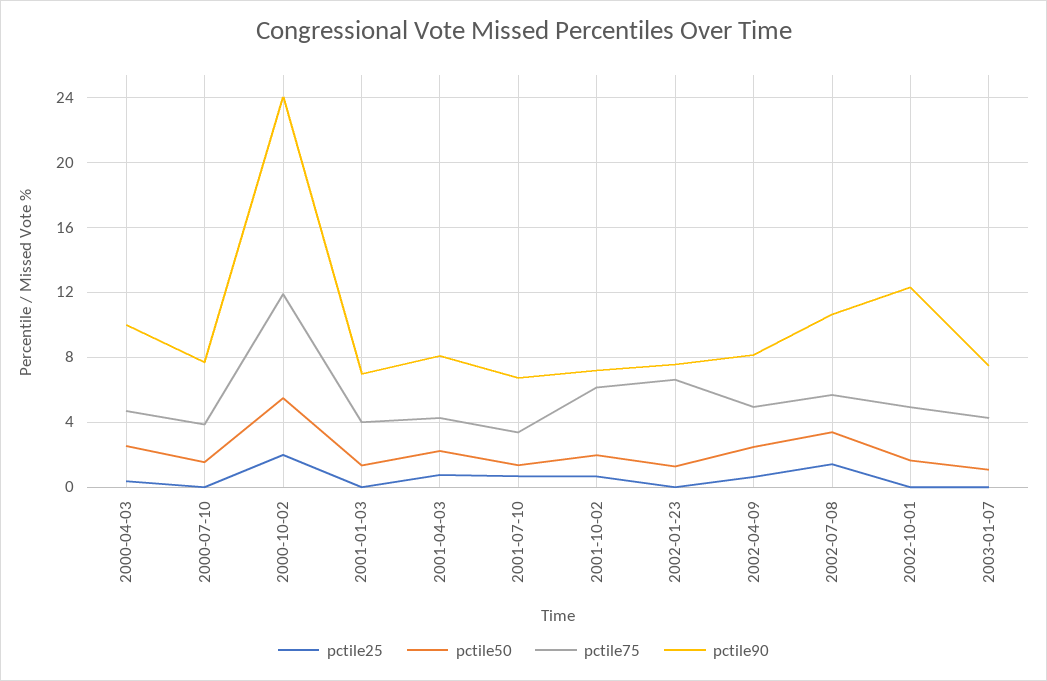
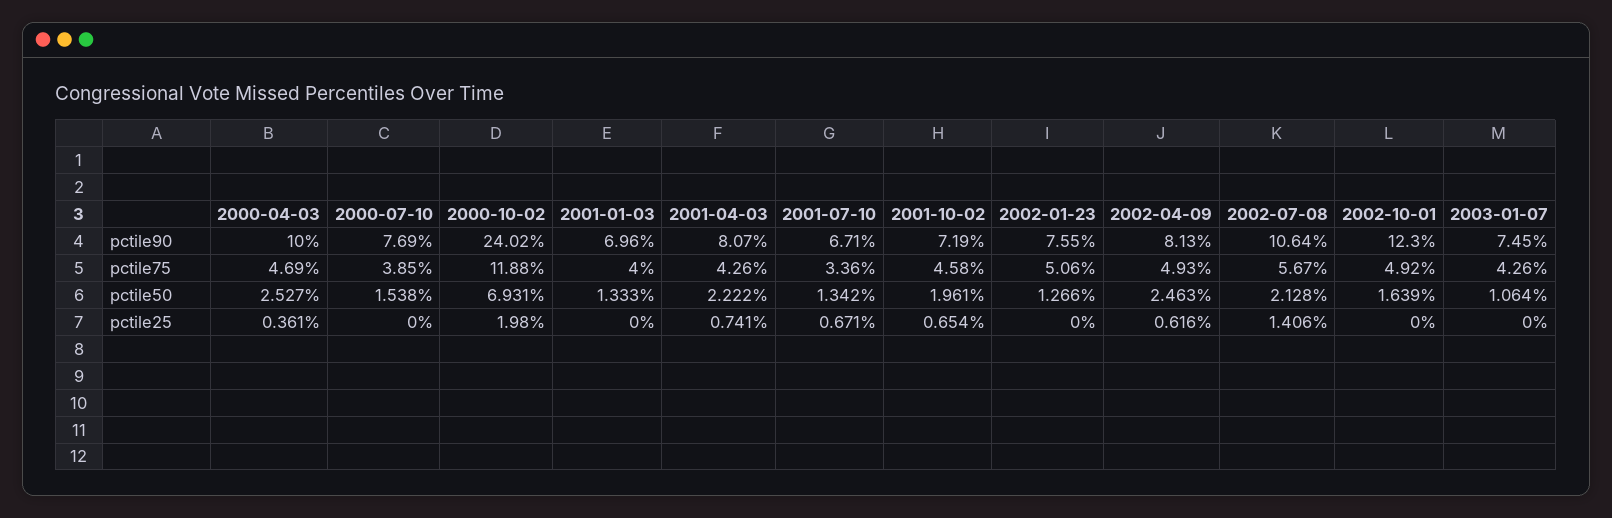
  {
    "pctile25": {
      "2000-04-03": 0.361,
      "2000-07-10": 0,
      "2000-10-02": 1.98,
      "2001-01-03": 0,
      "2001-04-03": 0.741,
      "2001-07-10": 0.671,
      "2001-10-02": 0.654,
      "2002-01-23": 0,
      "2002-04-09": 0.616,
      "2002-07-08": 1.406,
      "2002-10-01": 0,
      "2003-01-07": 0
    },
    "pctile50": {
      "2000-04-03": 2.527,
      "2000-07-10": 1.538,
-     "2000-10-02": 5.5,
+     "2000-10-02": 6.931,
      "2001-01-03": 1.333,
      "2001-04-03": 2.222,
      "2001-07-10": 1.342,
      "2001-10-02": 1.961,
      "2002-01-23": 1.266,
      "2002-04-09": 2.463,
-     "2002-07-08": 3.5,
+     "2002-07-08": 2.128,
      "2002-10-01": 1.639,
      "2003-01-07": 1.064
    },
    "pctile75": {
      "2000-04-03": 4.69,
      "2000-07-10": 3.85,
      "2000-10-02": 11.88,
      "2001-01-03": 4,
      "2001-04-03": 4.26,
      "2001-07-10": 3.36,
-     "2001-10-02": 6,
+     "2001-10-02": 4.58,
-     "2002-01-23": 6.5,
+     "2002-01-23": 5.06,
      "2002-04-09": 4.93,
      "2002-07-08": 5.67,
      "2002-10-01": 4.92,
      "2003-01-07": 4.26
    },
    "pctile90": {
      "2000-04-03": 10,
      "2000-07-10": 7.69,
      "2000-10-02": 24.02,
      "2001-01-03": 6.96,
      "2001-04-03": 8.07,
      "2001-07-10": 6.71,
      "2001-10-02": 7.19,
      "2002-01-23": 7.55,
      "2002-04-09": 8.13,
      "2002-07-08": 10.64,
      "2002-10-01": 12.3,
      "2003-01-07": 7.45
    }
  }

